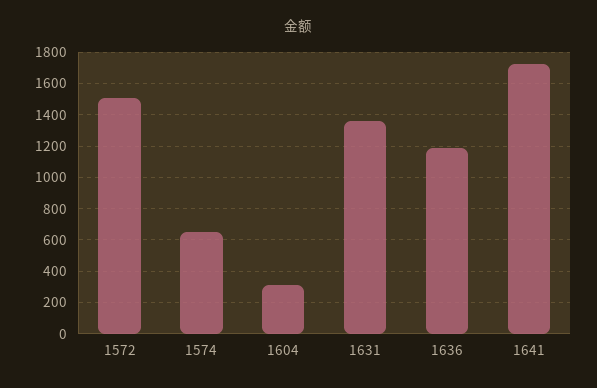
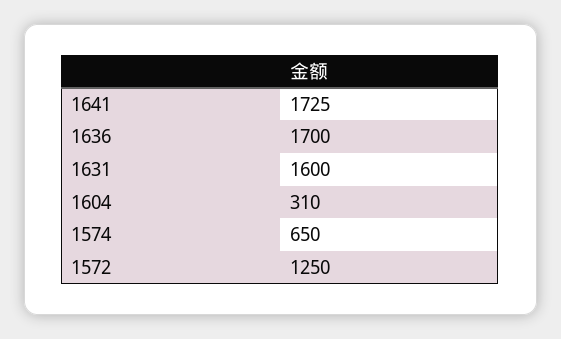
  {
-   "1572": 1500,
+   "1572": 1250,
    "1574": 650,
    "1604": 310,
-   "1631": 1350,
+   "1631": 1600,
-   "1636": 1200,
+   "1636": 1700,
    "1641": 1725
  }

